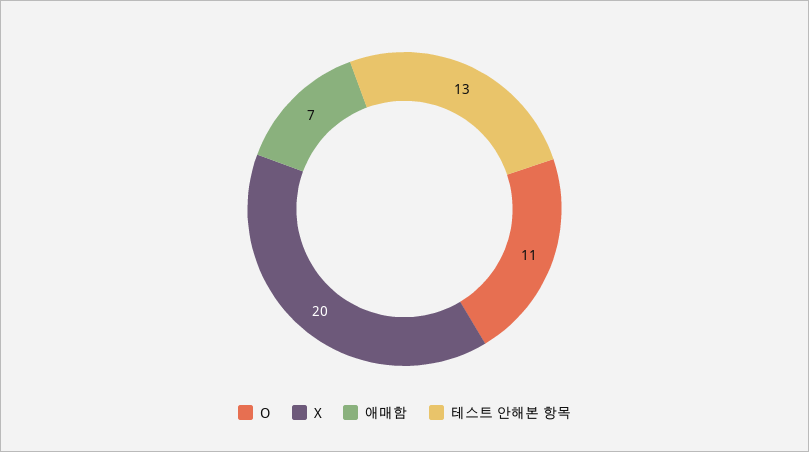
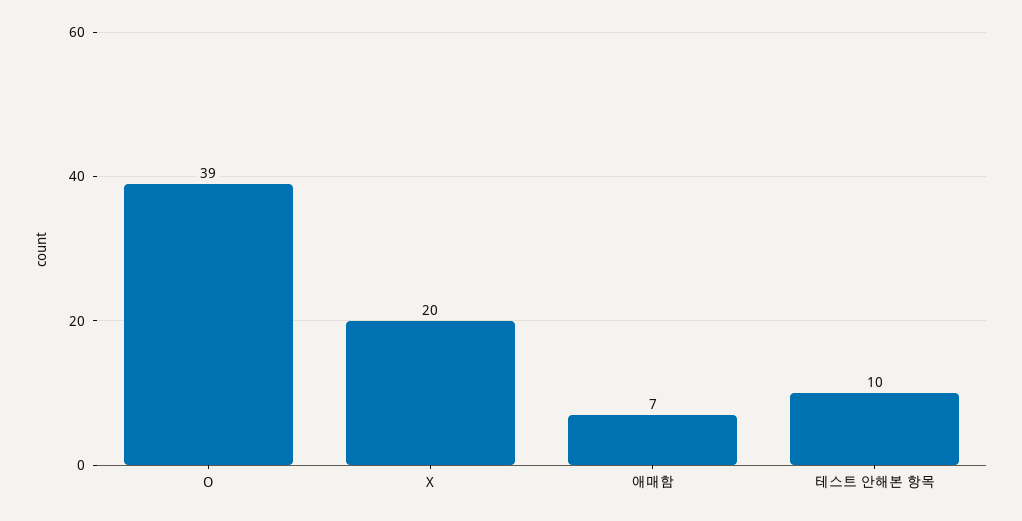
  {
-   "O": 11,
+   "O": 39,
    "X": 20,
    "애매함": 7,
-   "테스트 안해본 항목": 13
+   "테스트 안해본 항목": 10
  }

